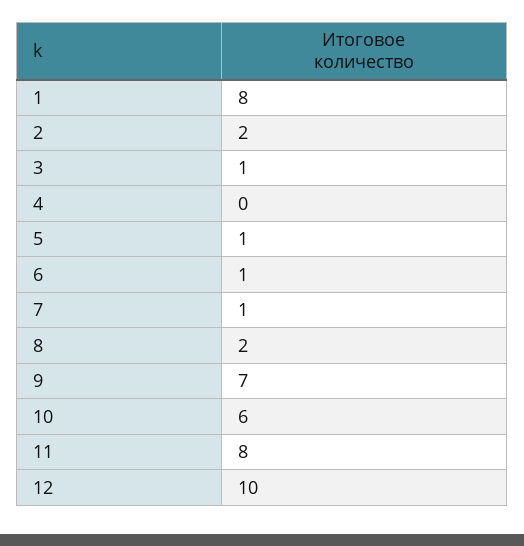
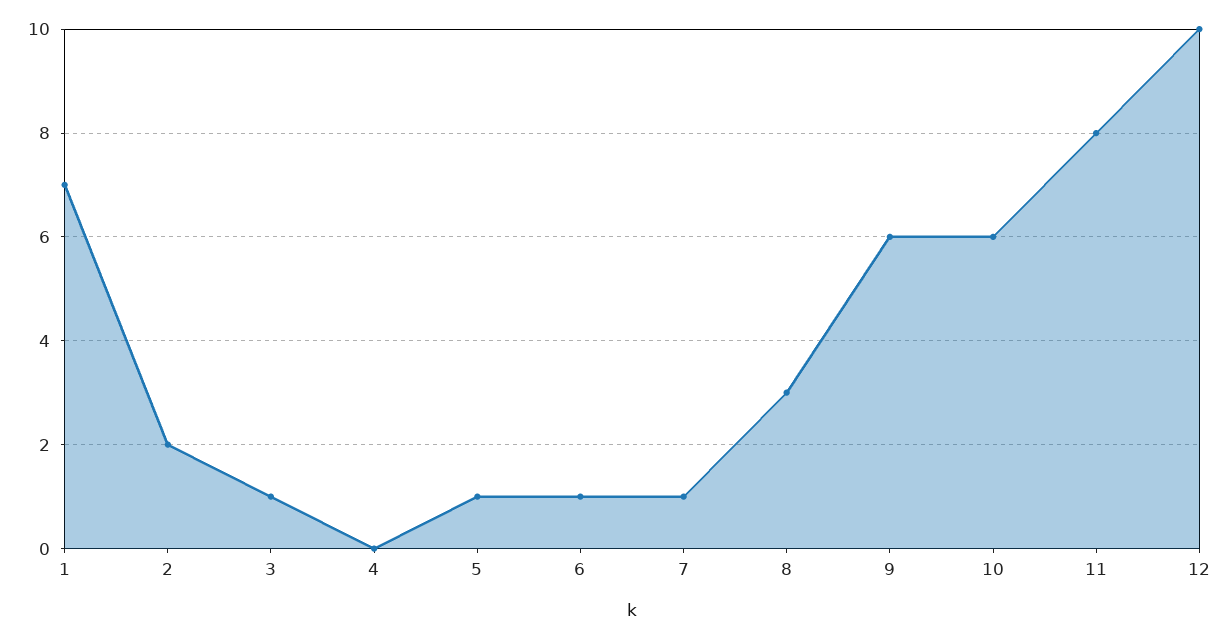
  {
-   "1": 8,
+   "1": 7,
    "2": 2,
    "3": 1,
    "4": 0,
    "5": 1,
    "6": 1,
    "7": 1,
-   "8": 2,
+   "8": 3,
-   "9": 7,
+   "9": 6,
    "10": 6,
    "11": 8,
    "12": 10
  }

